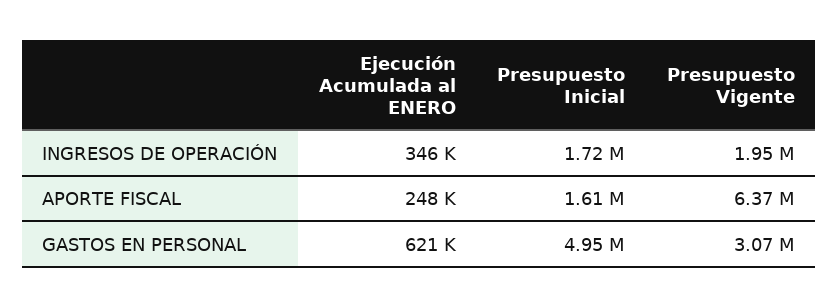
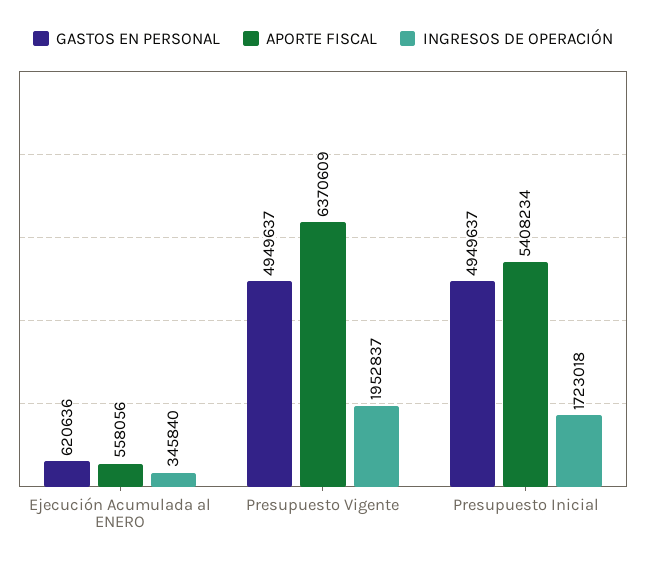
  {
    "INGRESOS DE OPERACIÓN": {
      "Ejecución Acumulada al ENERO": 345840,
      "Presupuesto Inicial": 1723018,
      "Presupuesto Vigente": 1952837
    },
    "APORTE FISCAL": {
-     "Ejecución Acumulada al ENERO": 248000,
+     "Ejecución Acumulada al ENERO": 558056,
-     "Presupuesto Inicial": 1610000,
+     "Presupuesto Inicial": 5408234,
      "Presupuesto Vigente": 6370609
    },
    "GASTOS EN PERSONAL": {
      "Ejecución Acumulada al ENERO": 620636,
      "Presupuesto Inicial": 4949637,
-     "Presupuesto Vigente": 3070000
+     "Presupuesto Vigente": 4949637
    }
  }

